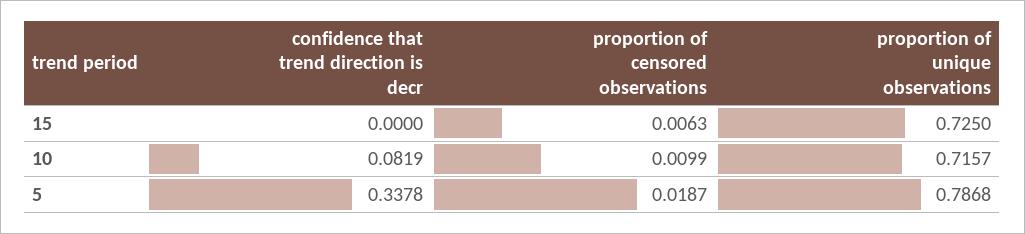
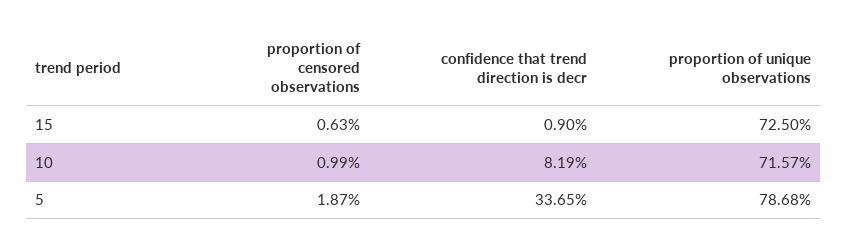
  {
    "confidence that trend direction is decr": {
-     "15": 0,
+     "15": 0.009,
      "10": 0.0819,
-     "5": 0.3378
+     "5": 0.3365
    },
    "proportion of censored observations": {
      "15": 0.0063,
      "10": 0.0099,
      "5": 0.0187
    },
    "proportion of unique observations": {
      "15": 0.725,
      "10": 0.7157,
      "5": 0.7868
    }
  }

